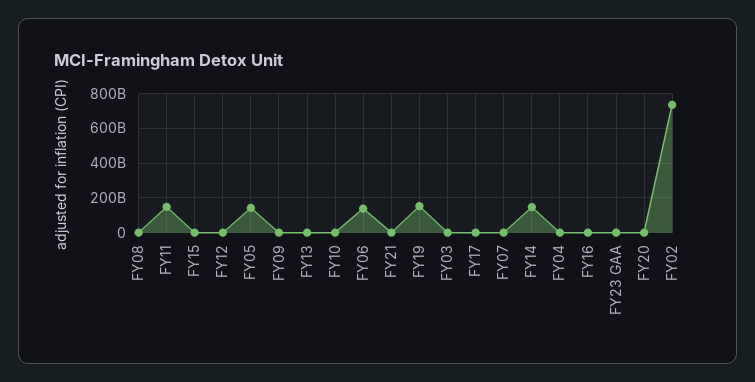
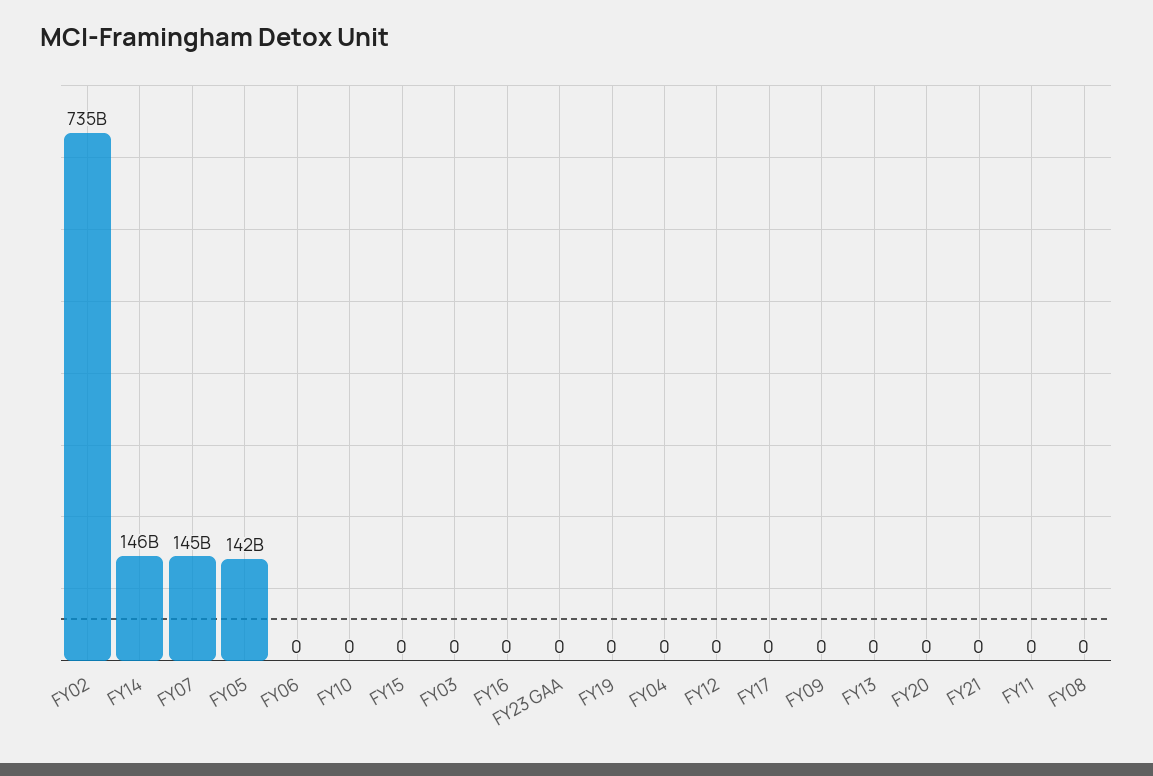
  {
    "FY08": 0,
-   "FY11": 150000000000,
+   "FY11": 0,
    "FY15": 0,
    "FY12": 0,
    "FY05": 142000000000,
    "FY09": 0,
    "FY13": 0,
    "FY10": 0,
-   "FY06": 150000000000,
+   "FY06": 0,
    "FY21": 0,
-   "FY19": 150000000000,
+   "FY19": 0,
    "FY03": 0,
    "FY17": 0,
-   "FY07": 0,
+   "FY07": 145000000000,
    "FY14": 146000000000,
    "FY04": 0,
    "FY16": 0,
    "FY23 GAA": 0,
    "FY20": 0,
    "FY02": 735000000000
  }

